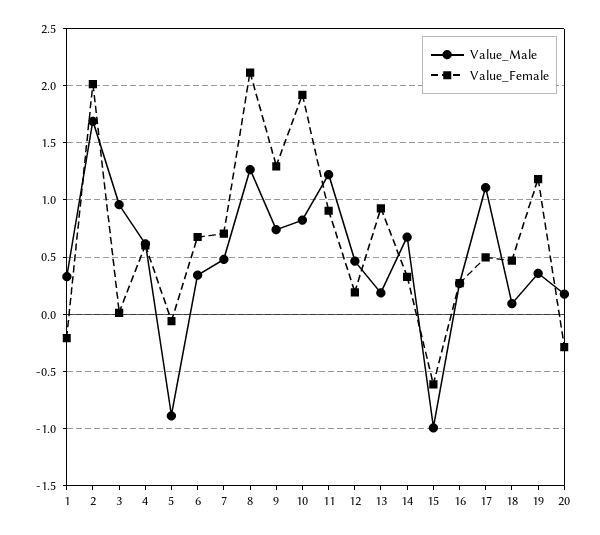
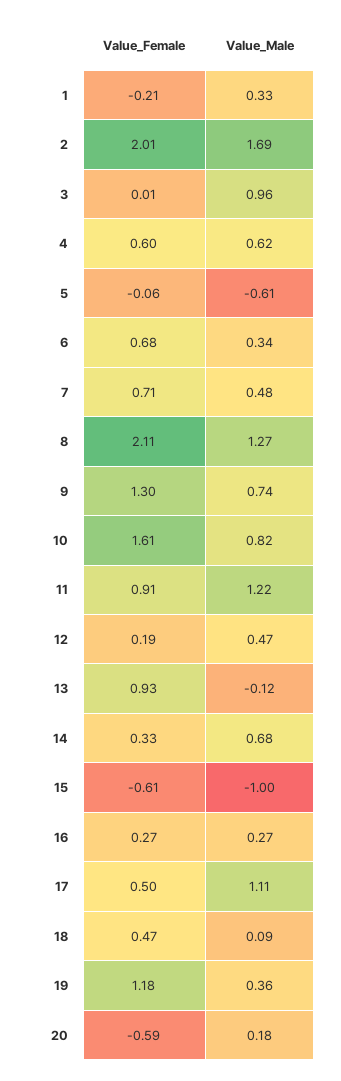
  {
    "Value_Male": {
      "1": 0.33,
      "2": 1.69,
      "3": 0.96,
      "4": 0.62,
-     "5": -0.9,
+     "5": -0.61,
      "6": 0.34,
      "7": 0.48,
      "8": 1.27,
      "9": 0.74,
      "10": 0.82,
      "11": 1.22,
      "12": 0.47,
-     "13": 0.2,
+     "13": -0.12,
      "14": 0.68,
      "15": -1,
      "16": 0.27,
      "17": 1.11,
      "18": 0.09,
      "19": 0.36,
      "20": 0.18
    },
    "Value_Female": {
      "1": -0.21,
      "2": 2.01,
      "3": 0.01,
      "4": 0.6,
      "5": -0.06,
      "6": 0.68,
      "7": 0.71,
      "8": 2.11,
      "9": 1.3,
-     "10": 1.9,
+     "10": 1.61,
      "11": 0.91,
      "12": 0.19,
      "13": 0.93,
      "14": 0.33,
      "15": -0.61,
      "16": 0.27,
      "17": 0.5,
      "18": 0.47,
      "19": 1.18,
-     "20": -0.3
+     "20": -0.59
    }
  }

